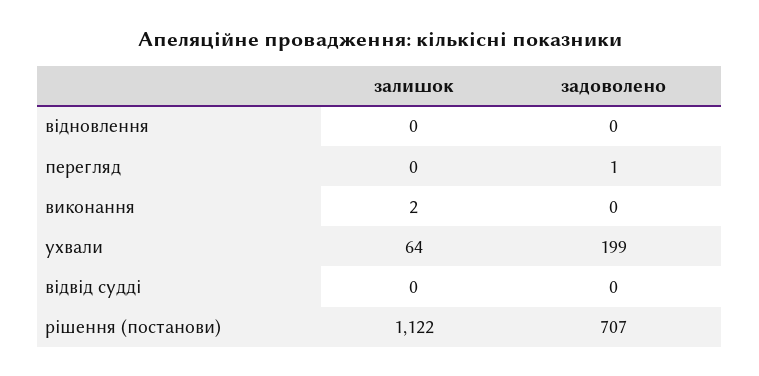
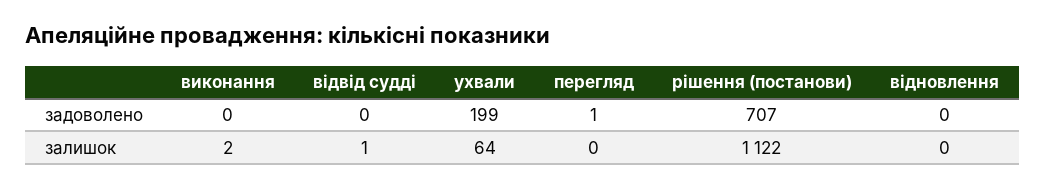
  {
    "залишок": {
      "відновлення": 0,
      "перегляд": 0,
      "виконання": 2,
      "ухвали": 64,
-     "відвід судді": 0,
+     "відвід судді": 1,
      "рішення (постанови)": 1122
    },
    "задоволено": {
      "відновлення": 0,
      "перегляд": 1,
      "виконання": 0,
      "ухвали": 199,
      "відвід судді": 0,
      "рішення (постанови)": 707
    }
  }

